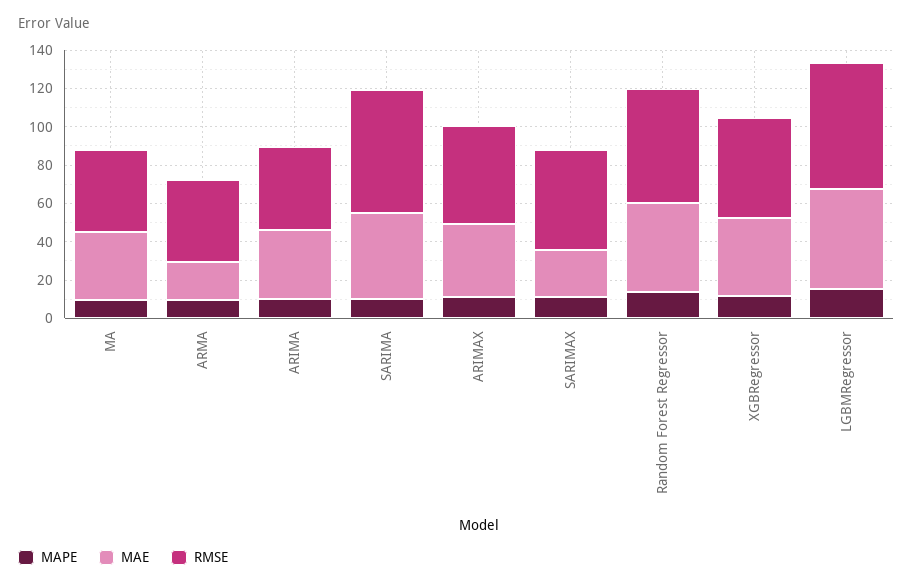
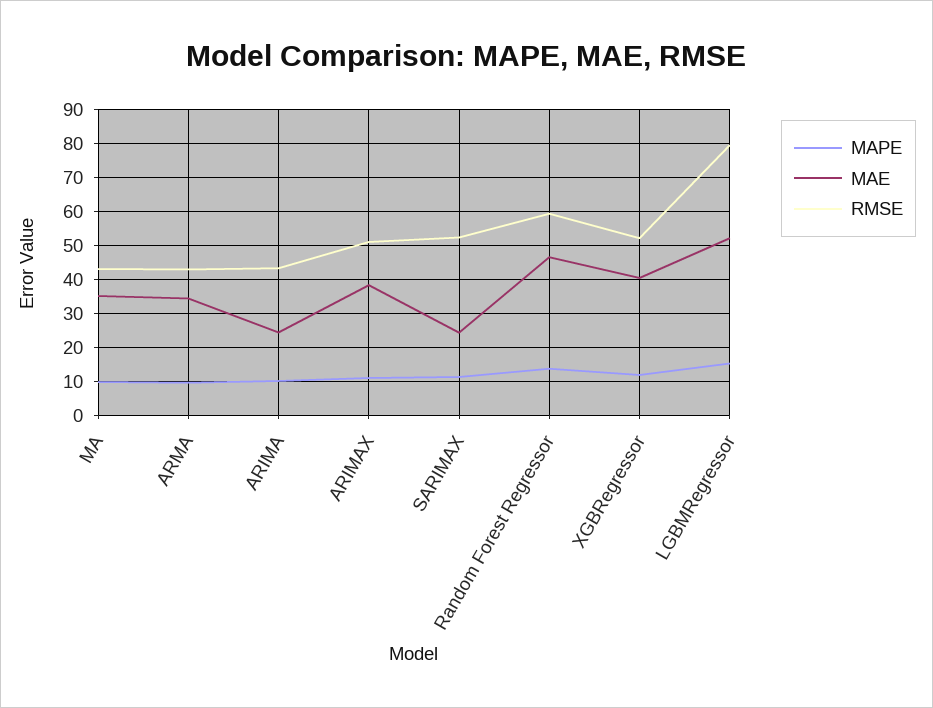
  {
    "MAPE": {
      "MA": 10,
      "ARMA": 10,
      "ARIMA": 10,
-     "SARIMA": 10,
      "ARIMAX": 12,
      "SARIMAX": 12,
      "Random Forest Regressor": 14,
      "XGBRegressor": 12,
      "LGBMRegressor": 16
    },
    "MAE": {
      "MA": 36,
-     "ARMA": 20,
+     "ARMA": 34,
-     "ARIMA": 35,
+     "ARIMA": 24,
-     "SARIMA": 45,
      "ARIMAX": 38,
      "SARIMAX": 24,
      "Random Forest Regressor": 46,
      "XGBRegressor": 40,
      "LGBMRegressor": 52
    },
    "RMSE": {
      "MA": 44,
      "ARMA": 42,
      "ARIMA": 44,
-     "SARIMA": 65,
      "ARIMAX": 52,
      "SARIMAX": 52,
      "Random Forest Regressor": 60,
      "XGBRegressor": 52,
-     "LGBMRegressor": 65
+     "LGBMRegressor": 80
    }
  }

